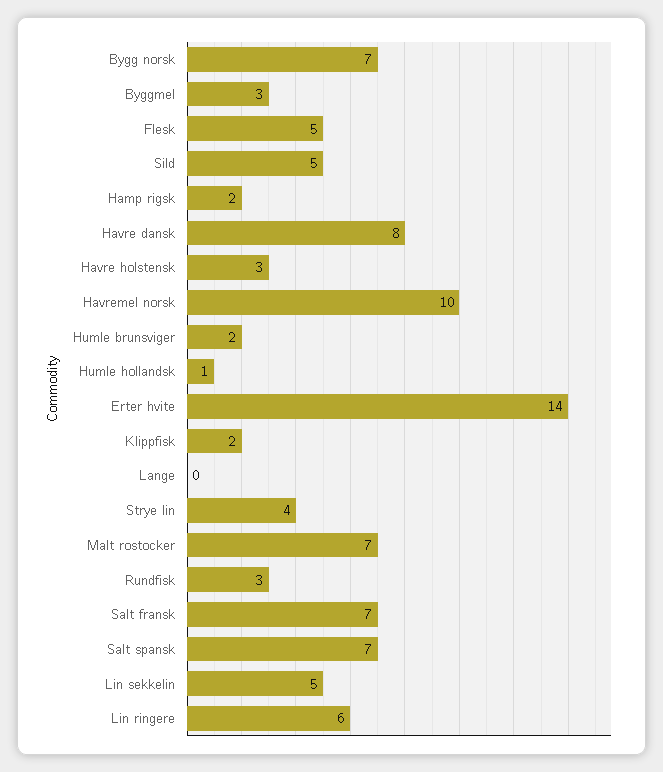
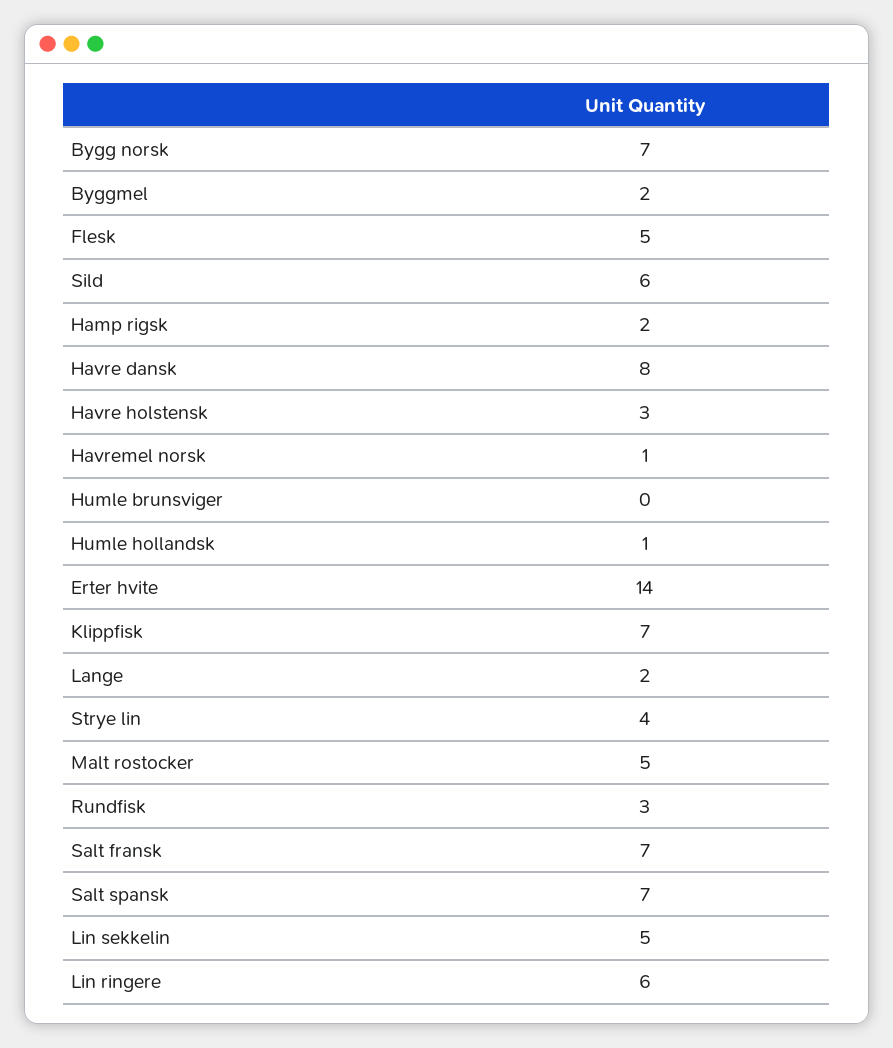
  {
    "Bygg norsk": 7,
-   "Byggmel": 3,
+   "Byggmel": 2,
    "Flesk": 5,
-   "Sild": 5,
+   "Sild": 6,
    "Hamp rigsk": 2,
    "Havre dansk": 8,
    "Havre holstensk": 3,
-   "Havremel norsk": 10,
+   "Havremel norsk": 1,
-   "Humle brunsviger": 2,
+   "Humle brunsviger": 0,
    "Humle hollandsk": 1,
    "Erter hvite": 14,
-   "Klippfisk": 2,
+   "Klippfisk": 7,
-   "Lange": 0,
+   "Lange": 2,
    "Strye lin": 4,
-   "Malt rostocker": 7,
+   "Malt rostocker": 5,
    "Rundfisk": 3,
    "Salt fransk": 7,
    "Salt spansk": 7,
    "Lin sekkelin": 5,
    "Lin ringere": 6
  }

